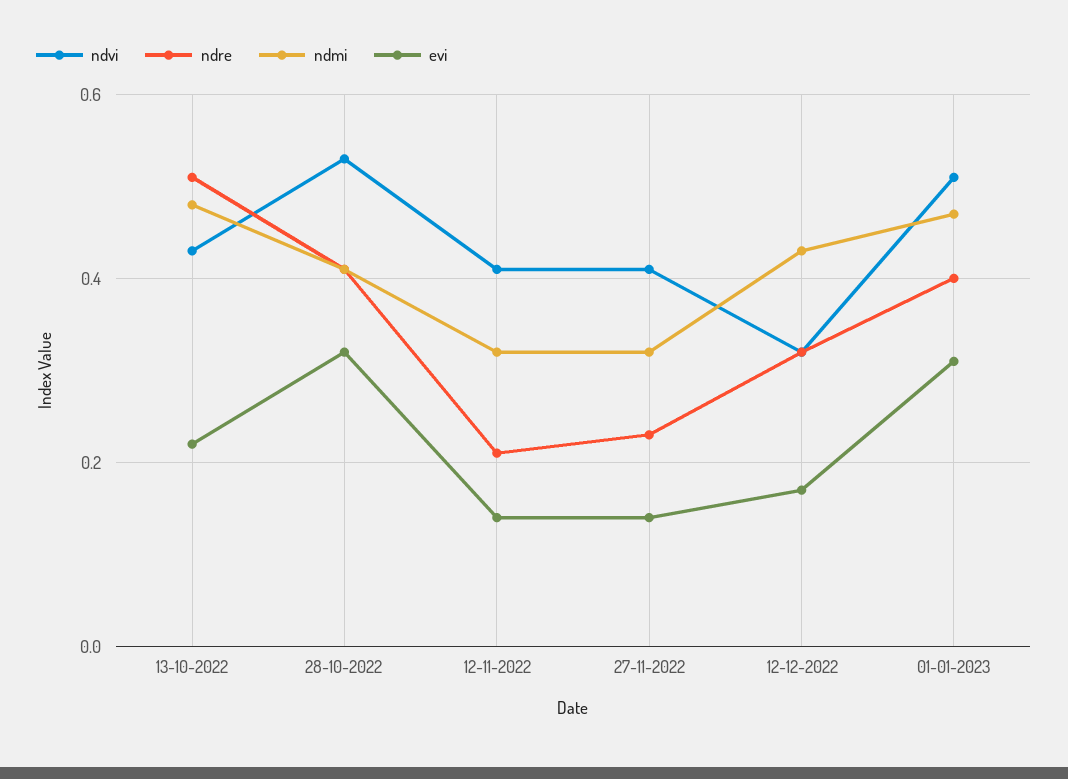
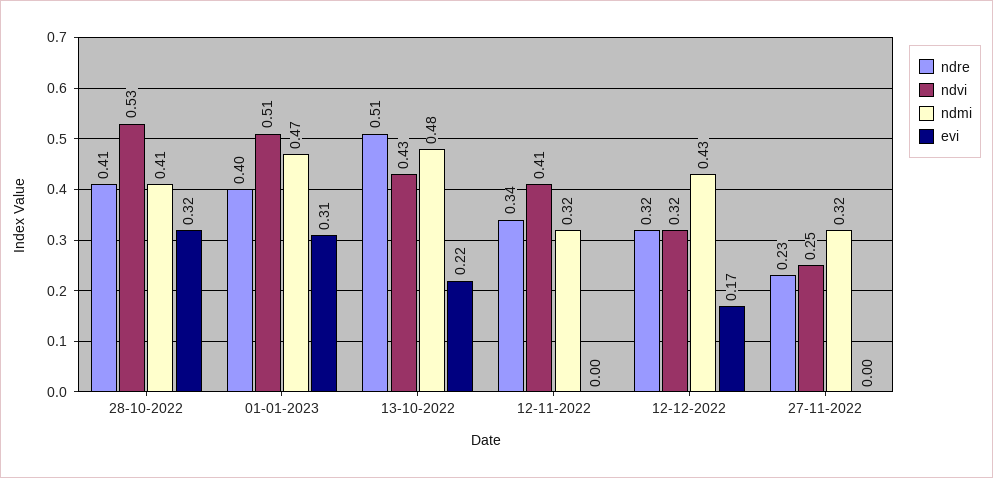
  {
    "ndvi": {
      "13-10-2022": 0.43,
      "28-10-2022": 0.53,
      "12-11-2022": 0.41,
-     "27-11-2022": 0.4,
+     "27-11-2022": 0.25,
      "12-12-2022": 0.32,
      "01-01-2023": 0.51
    },
    "ndre": {
      "13-10-2022": 0.51,
      "28-10-2022": 0.41,
-     "12-11-2022": 0.2,
+     "12-11-2022": 0.34,
      "27-11-2022": 0.23,
      "12-12-2022": 0.32,
      "01-01-2023": 0.4
    },
    "ndmi": {
      "13-10-2022": 0.48,
      "28-10-2022": 0.41,
      "12-11-2022": 0.32,
      "27-11-2022": 0.32,
      "12-12-2022": 0.43,
      "01-01-2023": 0.47
    },
    "evi": {
      "13-10-2022": 0.22,
      "28-10-2022": 0.32,
-     "12-11-2022": 0.15,
+     "12-11-2022": 0,
-     "27-11-2022": 0.15,
+     "27-11-2022": 0,
      "12-12-2022": 0.17,
      "01-01-2023": 0.31
    }
  }

